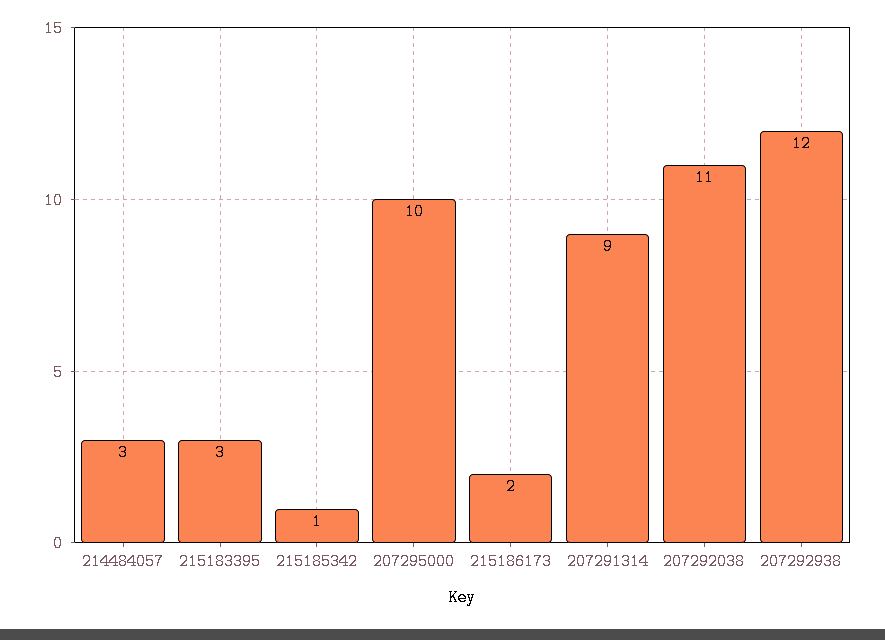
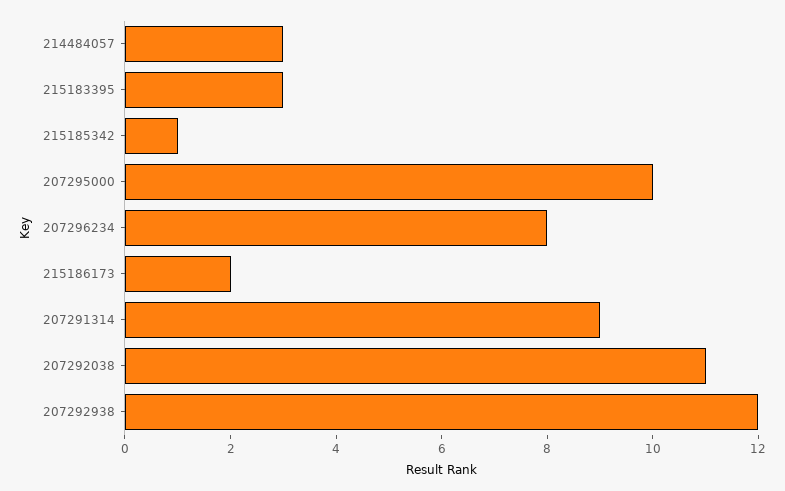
  {
    "214484057": 3,
    "215183395": 3,
    "215185342": 1,
    "207295000": 10,
    "215186173": 2,
    "207291314": 9,
    "207292038": 11,
-   "207292938": 12
+   "207292938": 12,
+   "207296234": 8
  }

